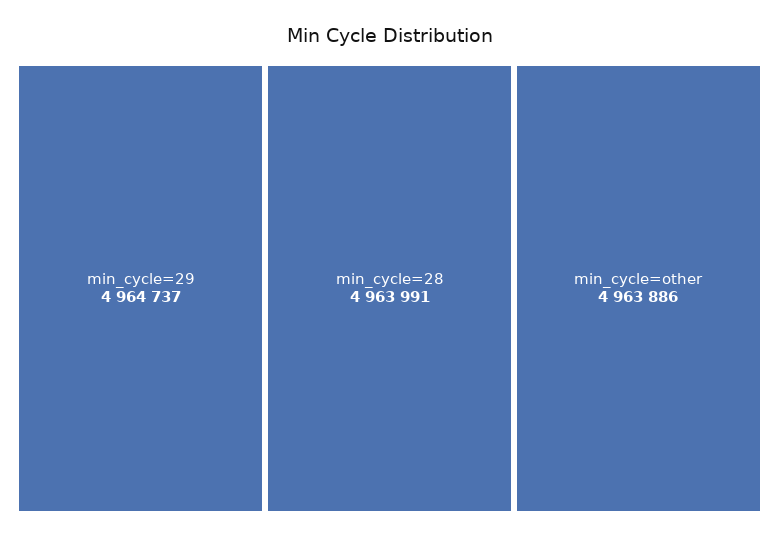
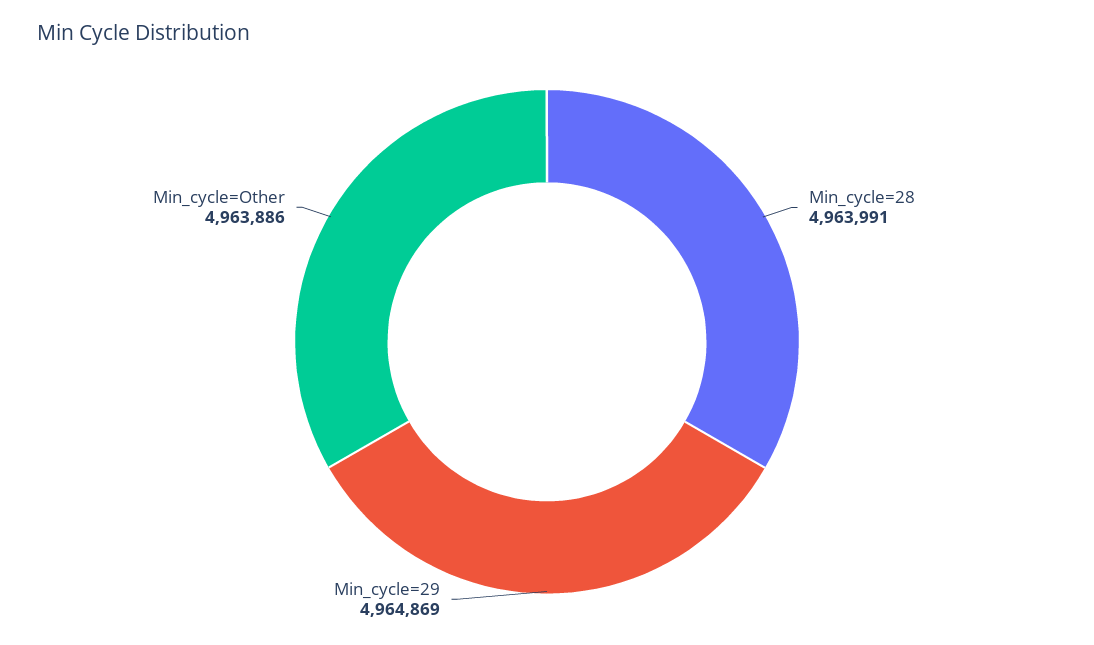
  {
-   "min_cycle=29": 4964737,
+   "min_cycle=29": 4964869,
    "min_cycle=28": 4963991,
    "min_cycle=other": 4963886
  }

